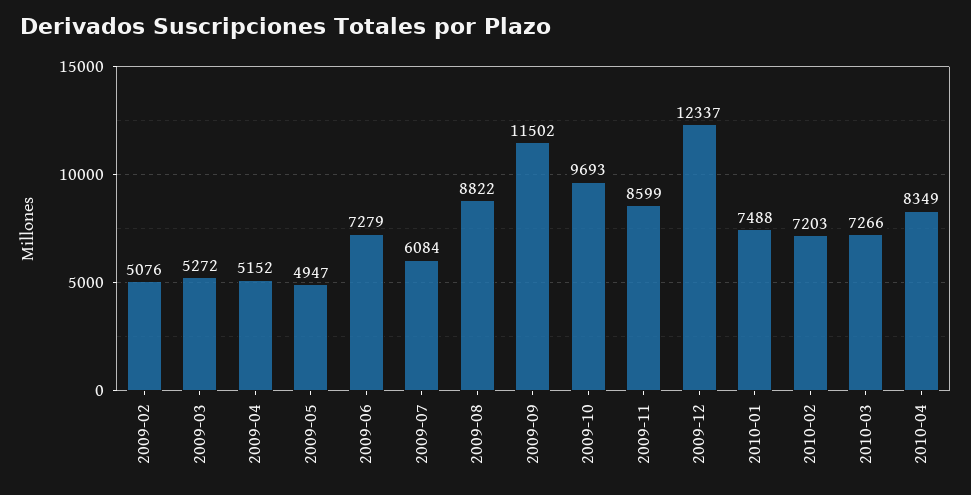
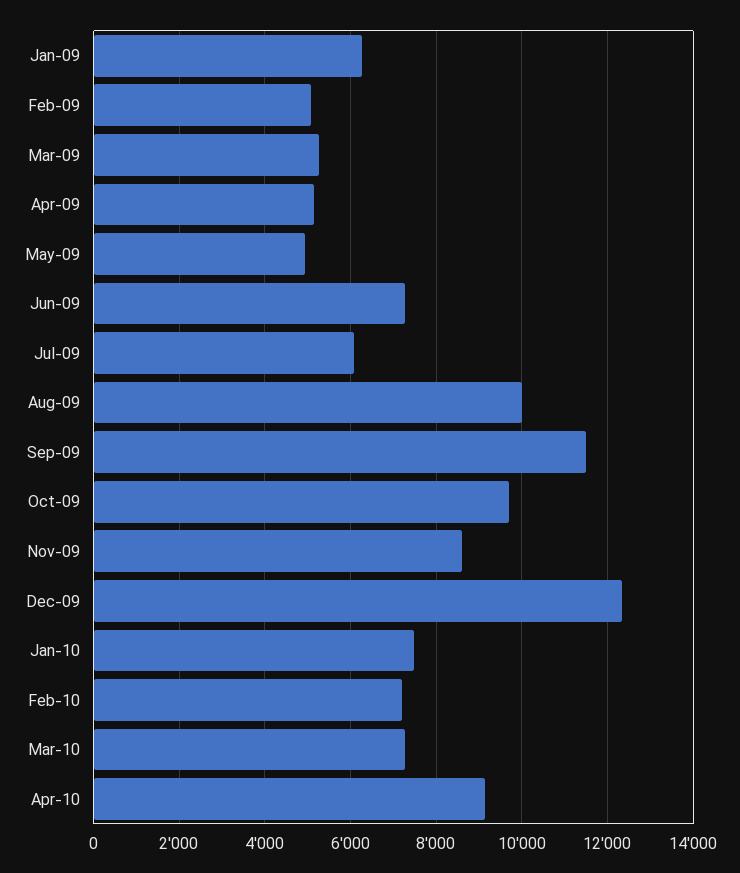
  {
    "2009-02": 5076,
    "2009-03": 5272,
    "2009-04": 5152,
    "2009-05": 4947,
    "2009-06": 7279,
    "2009-07": 6084,
-   "2009-08": 8822,
+   "2009-08": 10000,
    "2009-09": 11502,
    "2009-10": 9693,
    "2009-11": 8599,
    "2009-12": 12337,
    "2010-01": 7488,
    "2010-02": 7203,
    "2010-03": 7266,
-   "2010-04": 8349
+   "2010-04": 9200,
+   "Jan-09": 6200
  }

